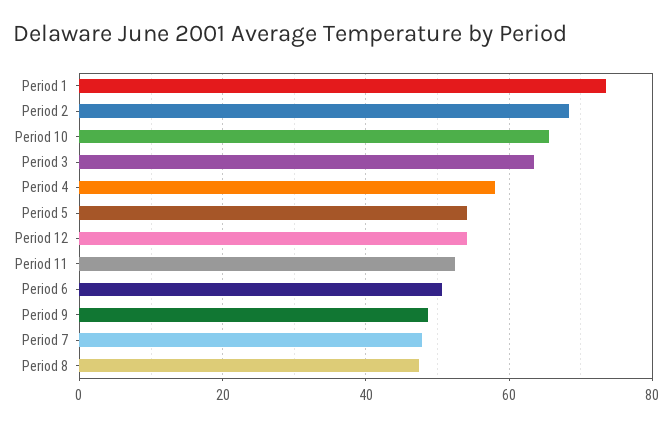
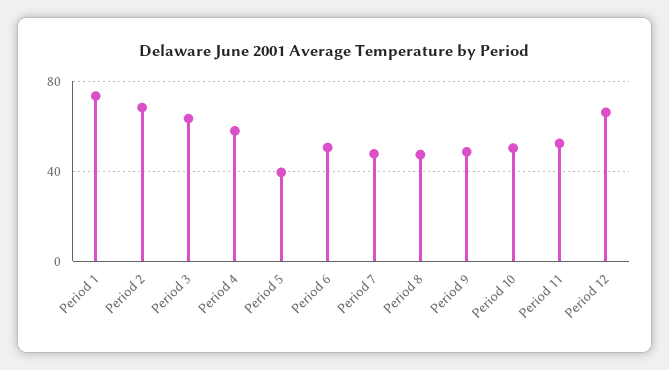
  {
    "Period 1": 74,
    "Period 2": 68,
-   "Period 10": 66,
+   "Period 10": 50,
    "Period 3": 64,
    "Period 4": 58,
-   "Period 5": 54,
+   "Period 5": 40,
-   "Period 12": 54,
+   "Period 12": 65,
    "Period 11": 52,
    "Period 6": 50,
    "Period 9": 48,
    "Period 7": 48,
    "Period 8": 48
  }

